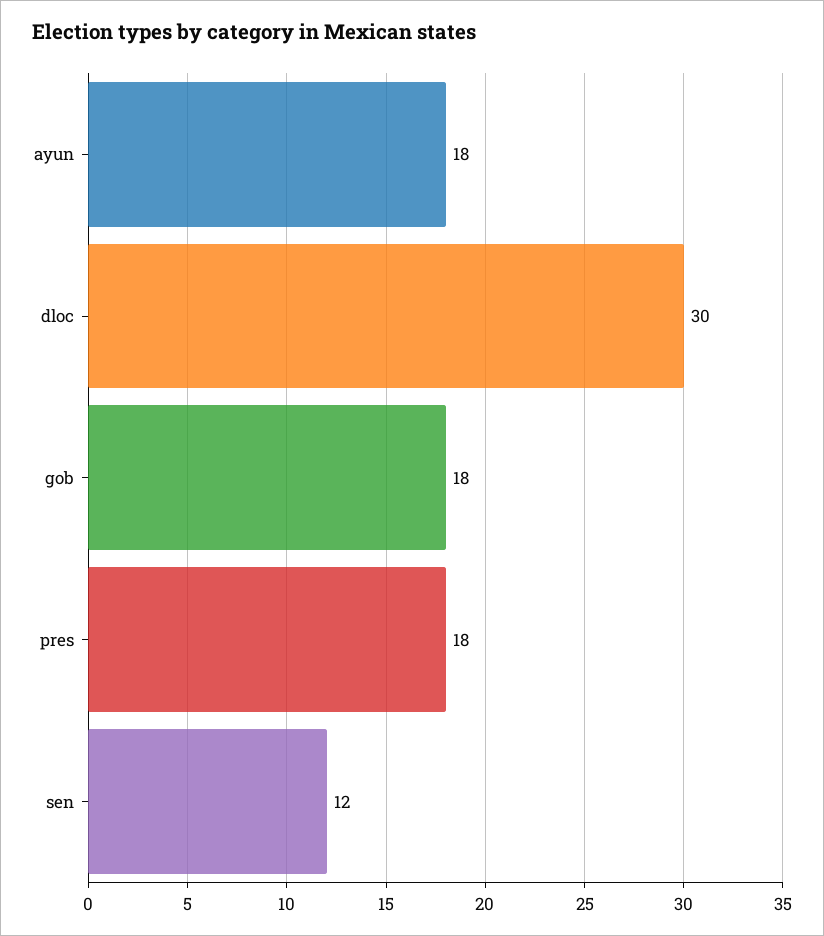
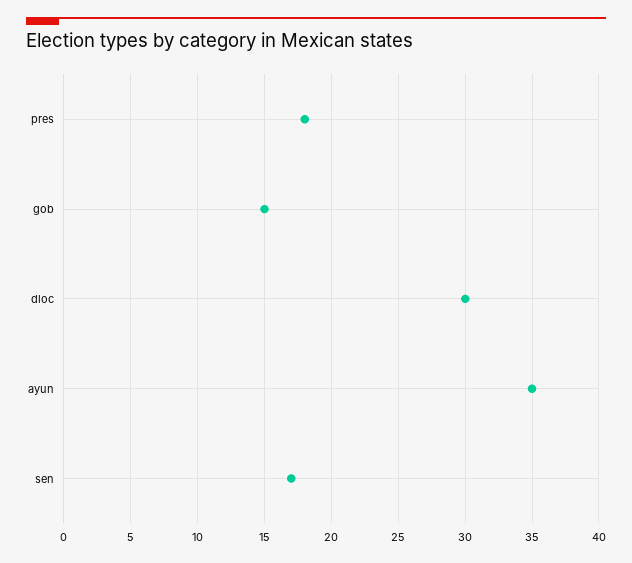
  {
-   "ayun": 18,
+   "ayun": 35,
    "dloc": 30,
-   "gob": 18,
+   "gob": 15,
    "pres": 18,
-   "sen": 12
+   "sen": 17
  }

